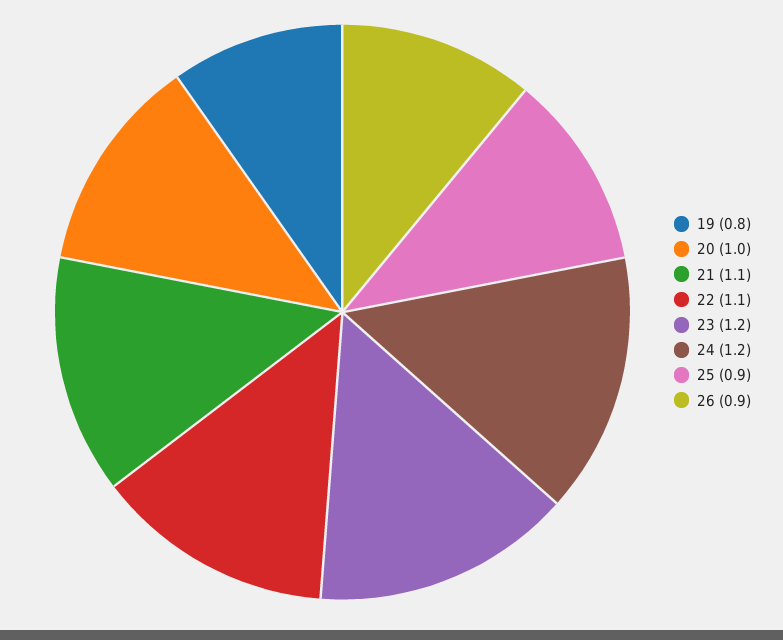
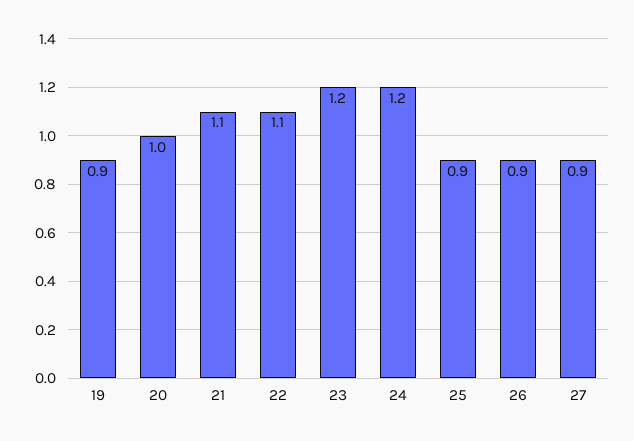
  {
-   "19": 0.8,
+   "19": 0.9,
    "20": 1,
    "21": 1.1,
    "22": 1.1,
    "23": 1.2,
    "24": 1.2,
    "25": 0.9,
-   "26": 0.9
+   "26": 0.9,
+   "27": 0.9
  }

